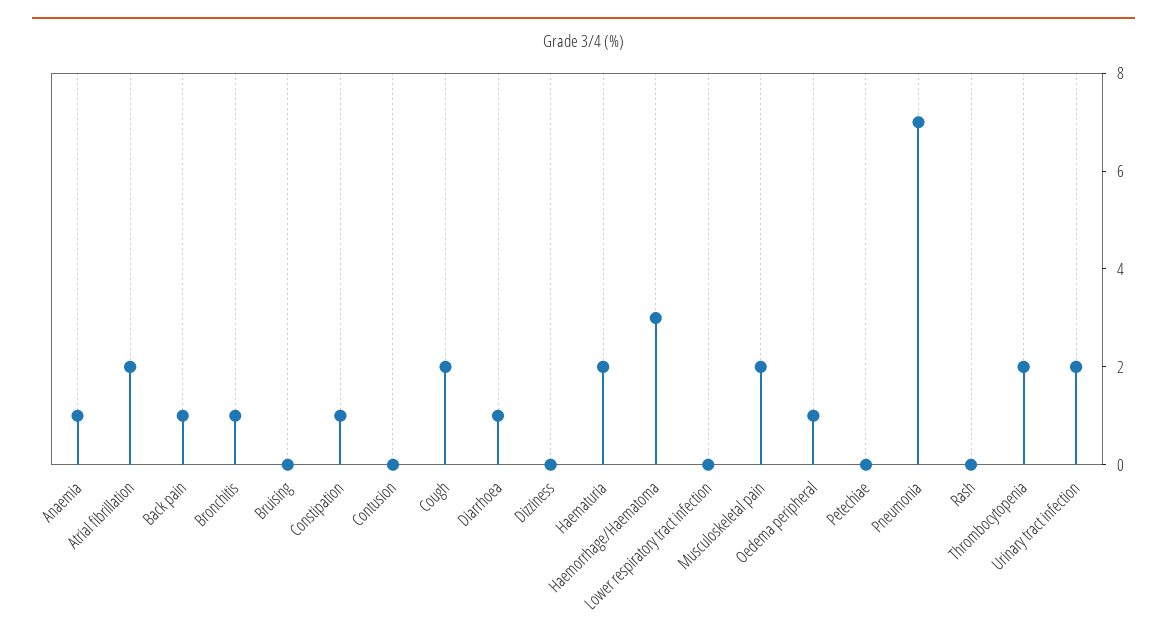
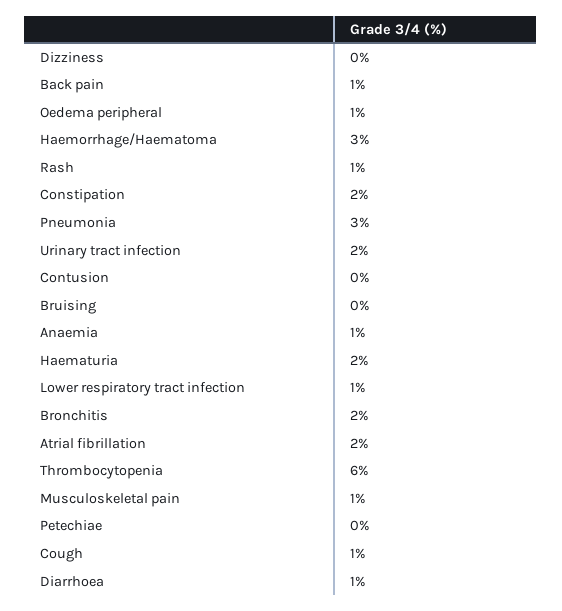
  {
    "Anaemia": 1,
    "Atrial fibrillation": 2,
    "Back pain": 1,
-   "Bronchitis": 1,
+   "Bronchitis": 2,
    "Bruising": 0,
-   "Constipation": 1,
+   "Constipation": 2,
    "Contusion": 0,
-   "Cough": 2,
+   "Cough": 1,
    "Diarrhoea": 1,
    "Dizziness": 0,
    "Haematuria": 2,
    "Haemorrhage/Haematoma": 3,
-   "Lower respiratory tract infection": 0,
+   "Lower respiratory tract infection": 1,
-   "Musculoskeletal pain": 2,
+   "Musculoskeletal pain": 1,
    "Oedema peripheral": 1,
    "Petechiae": 0,
-   "Pneumonia": 7,
+   "Pneumonia": 3,
-   "Rash": 0,
+   "Rash": 1,
-   "Thrombocytopenia": 2,
+   "Thrombocytopenia": 6,
    "Urinary tract infection": 2
  }

